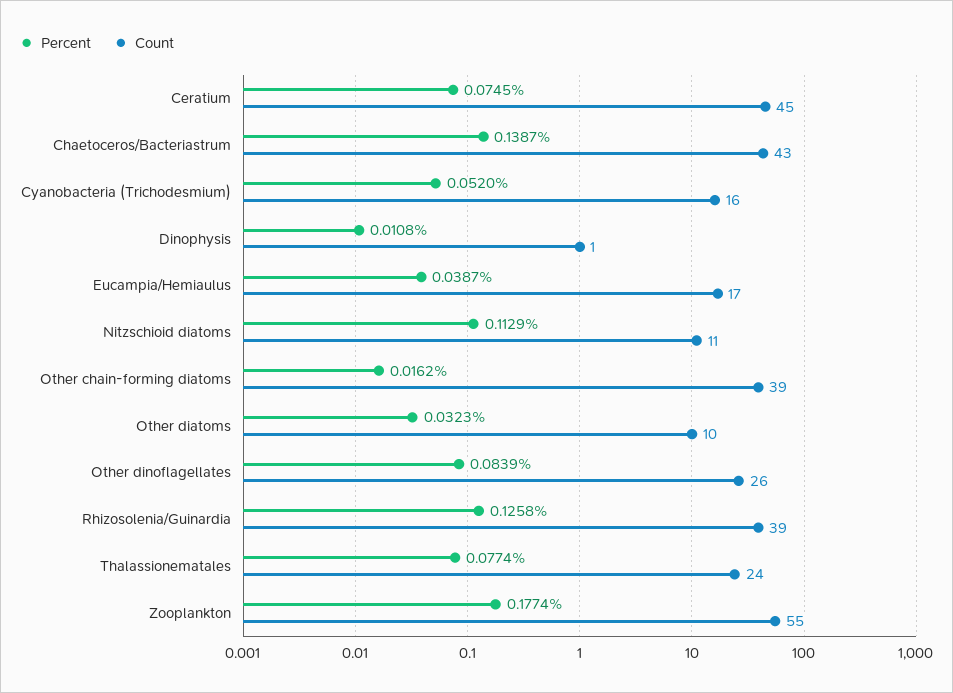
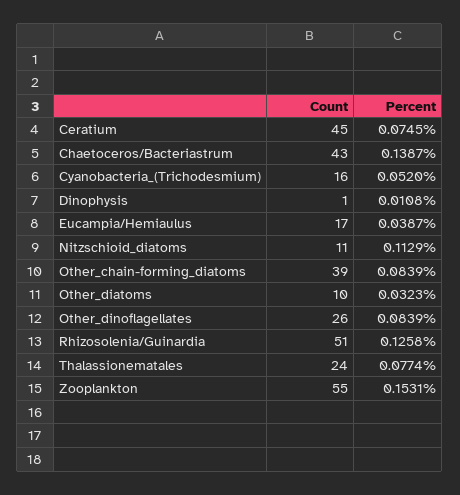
  {
    "Percent": {
      "Ceratium": 0.0745,
      "Chaetoceros/Bacteriastrum": 0.1387,
      "Cyanobacteria (Trichodesmium)": 0.052,
      "Dinophysis": 0.0108,
      "Eucampia/Hemiaulus": 0.0387,
      "Nitzschioid diatoms": 0.1129,
-     "Other chain-forming diatoms": 0.0162,
+     "Other chain-forming diatoms": 0.0839,
      "Other diatoms": 0.0323,
      "Other dinoflagellates": 0.0839,
      "Rhizosolenia/Guinardia": 0.1258,
      "Thalassionematales": 0.0774,
-     "Zooplankton": 0.1774
+     "Zooplankton": 0.1531
    },
    "Count": {
      "Ceratium": 45,
      "Chaetoceros/Bacteriastrum": 43,
      "Cyanobacteria (Trichodesmium)": 16,
      "Dinophysis": 1,
      "Eucampia/Hemiaulus": 17,
      "Nitzschioid diatoms": 11,
      "Other chain-forming diatoms": 39,
      "Other diatoms": 10,
      "Other dinoflagellates": 26,
-     "Rhizosolenia/Guinardia": 39,
+     "Rhizosolenia/Guinardia": 51,
      "Thalassionematales": 24,
      "Zooplankton": 55
    }
  }

